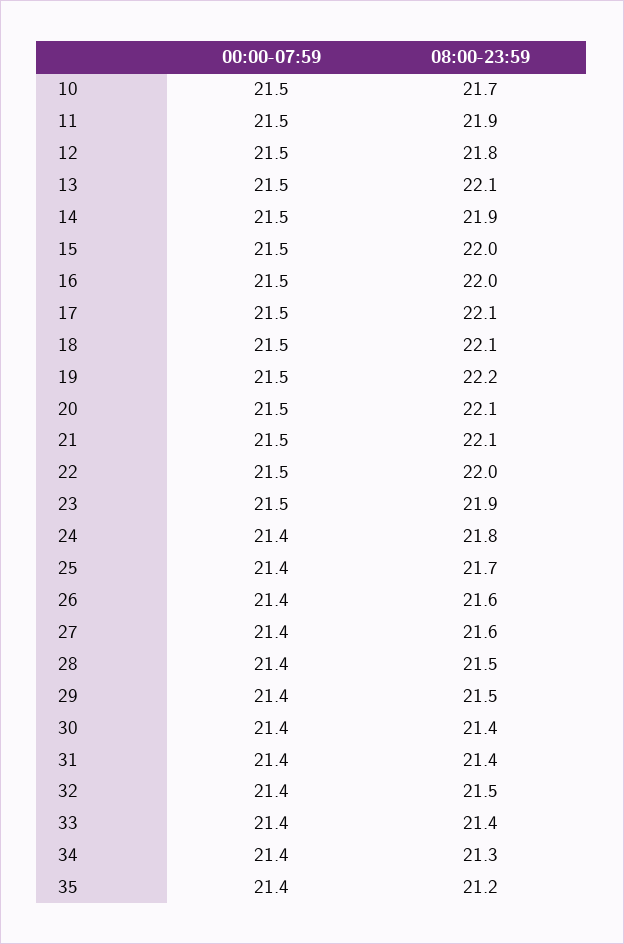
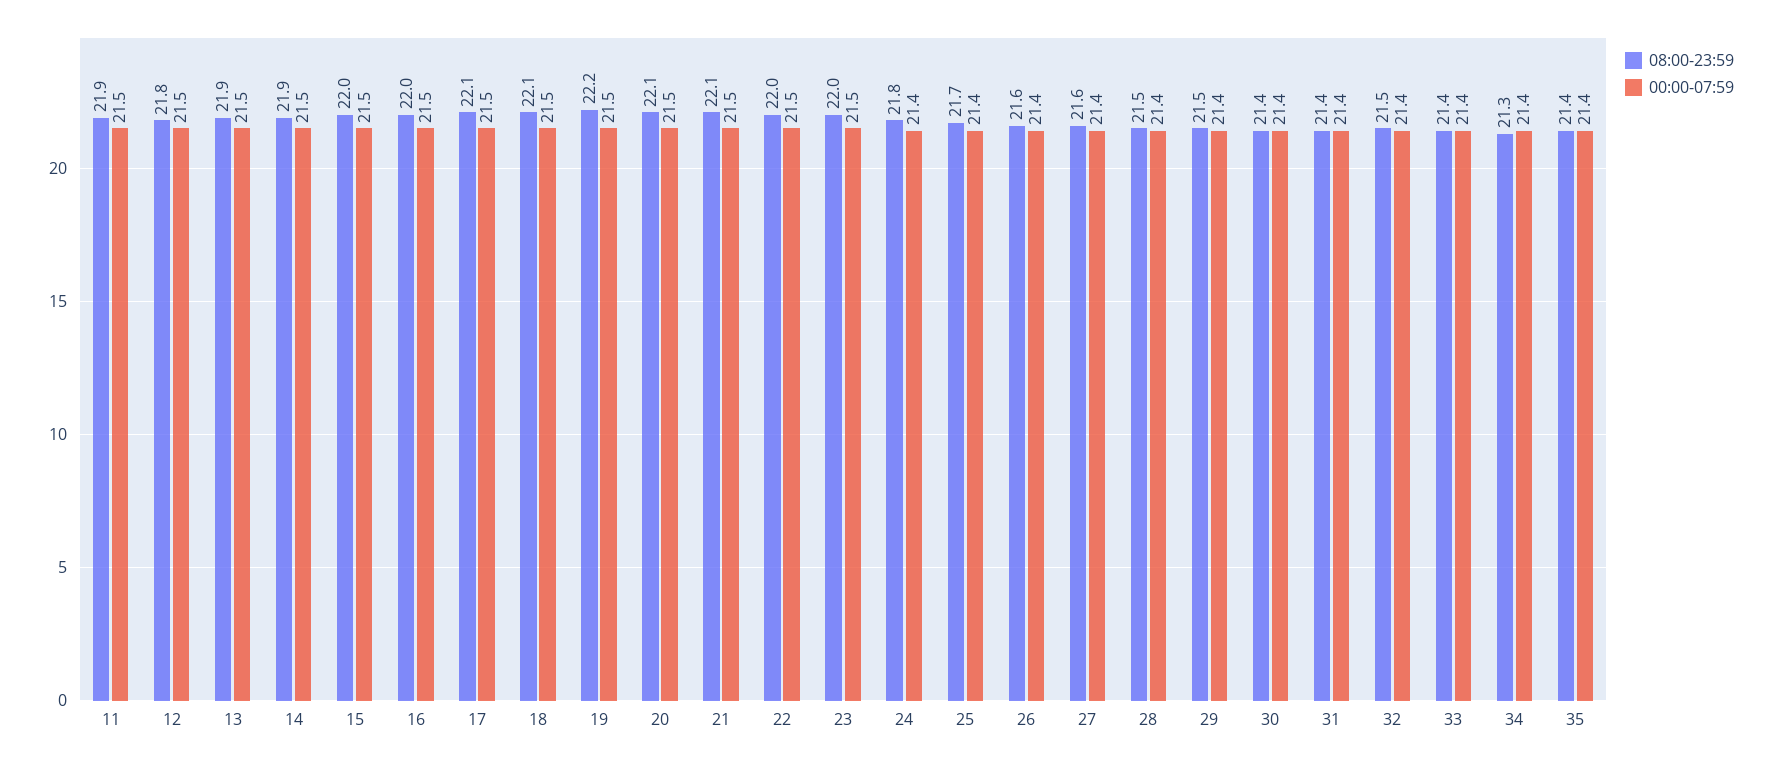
  {
    "00:00-07:59": {
-     "10": 21.5,
      "11": 21.5,
      "12": 21.5,
      "13": 21.5,
      "14": 21.5,
      "15": 21.5,
      "16": 21.5,
      "17": 21.5,
      "18": 21.5,
      "19": 21.5,
      "20": 21.5,
      "21": 21.5,
      "22": 21.5,
      "23": 21.5,
      "24": 21.4,
      "25": 21.4,
      "26": 21.4,
      "27": 21.4,
      "28": 21.4,
      "29": 21.4,
      "30": 21.4,
      "31": 21.4,
      "32": 21.4,
      "33": 21.4,
      "34": 21.4,
      "35": 21.4
    },
    "08:00-23:59": {
-     "10": 21.7,
      "11": 21.9,
      "12": 21.8,
-     "13": 22.1,
+     "13": 21.9,
      "14": 21.9,
      "15": 22,
      "16": 22,
      "17": 22.1,
      "18": 22.1,
      "19": 22.2,
      "20": 22.1,
      "21": 22.1,
      "22": 22,
-     "23": 21.9,
+     "23": 22,
      "24": 21.8,
      "25": 21.7,
      "26": 21.6,
      "27": 21.6,
      "28": 21.5,
      "29": 21.5,
      "30": 21.4,
      "31": 21.4,
      "32": 21.5,
      "33": 21.4,
      "34": 21.3,
-     "35": 21.2
+     "35": 21.4
    }
  }

